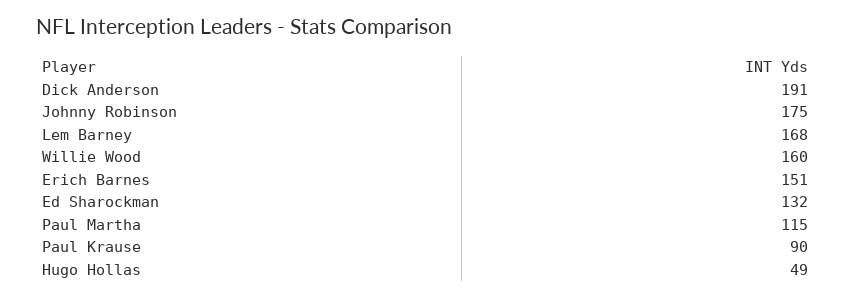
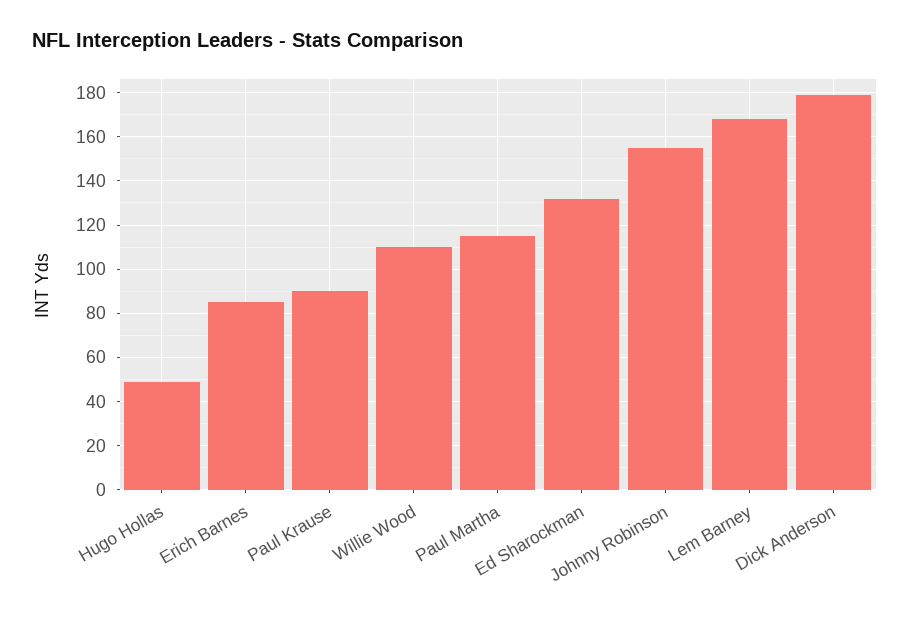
  {
-   "Dick Anderson": 191,
+   "Dick Anderson": 180,
-   "Johnny Robinson": 175,
+   "Johnny Robinson": 155,
    "Lem Barney": 168,
-   "Willie Wood": 160,
+   "Willie Wood": 110,
-   "Erich Barnes": 151,
+   "Erich Barnes": 85,
    "Ed Sharockman": 132,
    "Paul Martha": 115,
    "Paul Krause": 90,
    "Hugo Hollas": 49
  }

